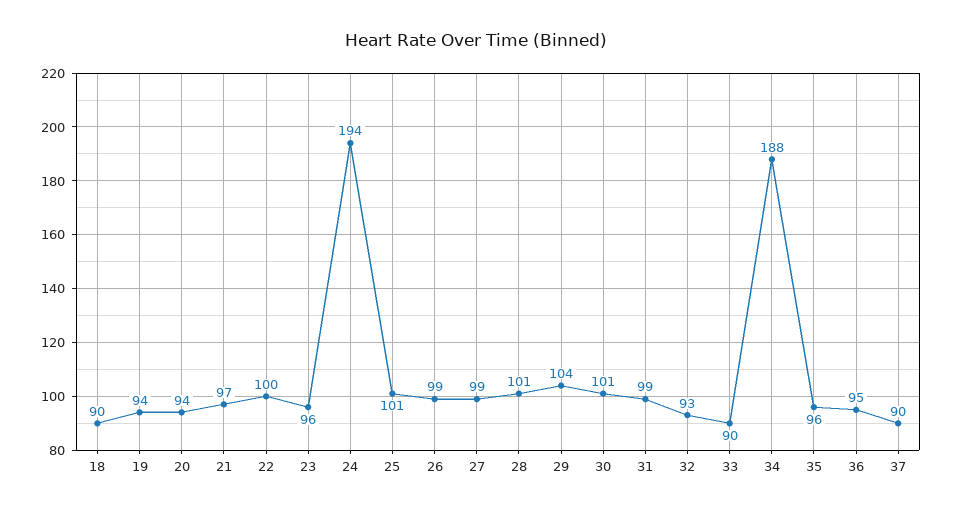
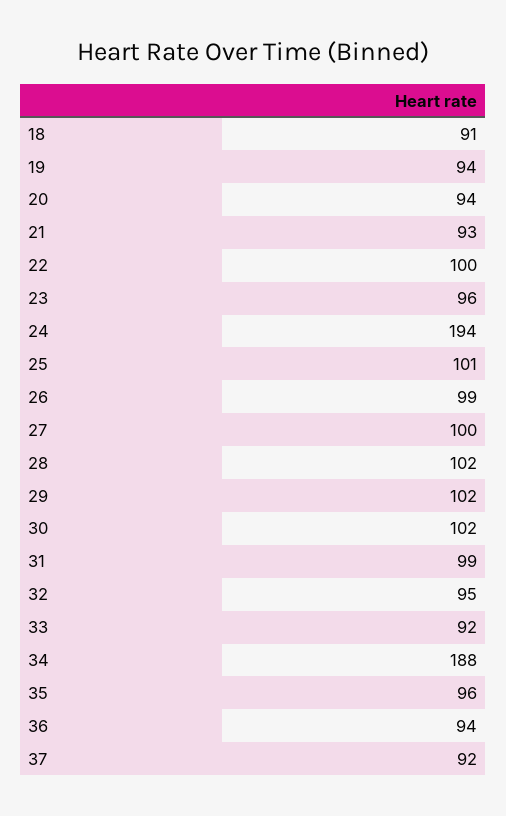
  {
-   "18": 90,
+   "18": 91,
    "19": 94,
    "20": 94,
-   "21": 97,
+   "21": 93,
    "22": 100,
    "23": 96,
    "24": 194,
    "25": 101,
    "26": 99,
-   "27": 99,
+   "27": 100,
-   "28": 101,
+   "28": 102,
-   "29": 104,
+   "29": 102,
-   "30": 101,
+   "30": 102,
    "31": 99,
-   "32": 93,
+   "32": 95,
-   "33": 90,
+   "33": 92,
    "34": 188,
    "35": 96,
-   "36": 95,
+   "36": 94,
-   "37": 90
+   "37": 92
  }

